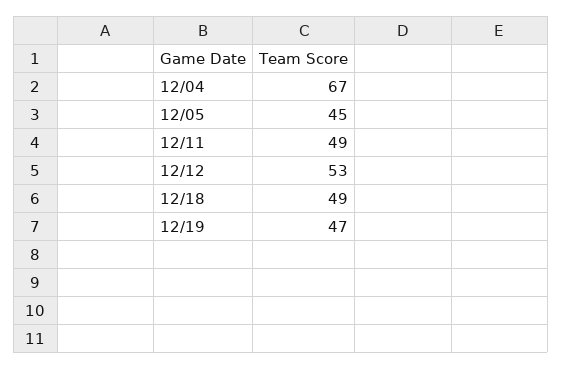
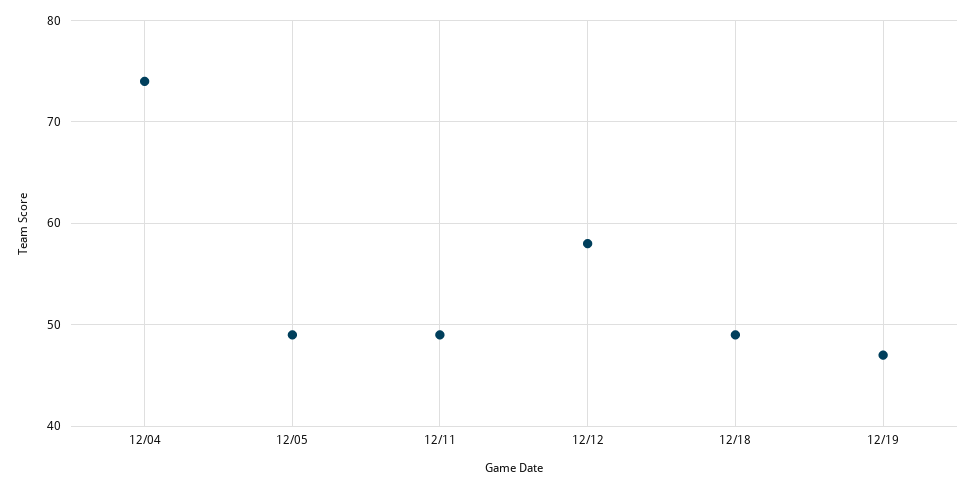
  {
-   "12/04": 67,
+   "12/04": 74,
-   "12/05": 45,
+   "12/05": 49,
    "12/11": 49,
-   "12/12": 53,
+   "12/12": 58,
    "12/18": 49,
    "12/19": 47
  }

